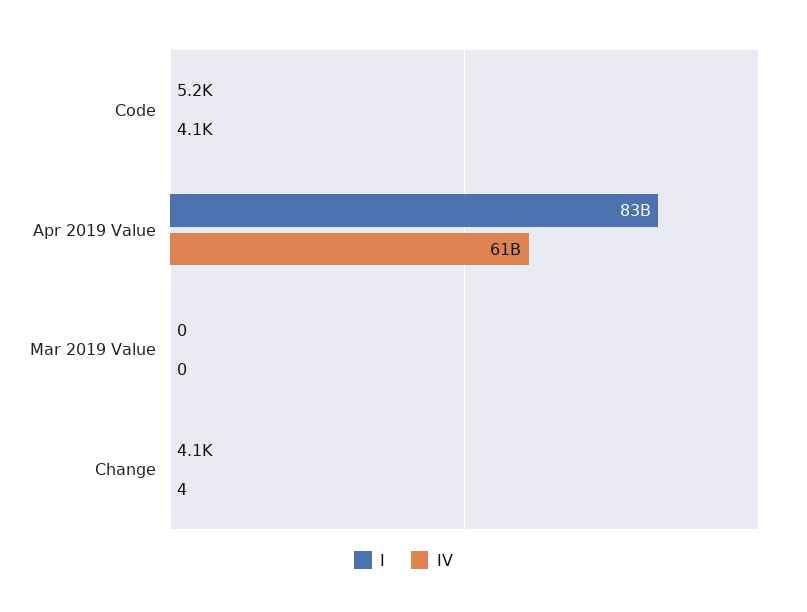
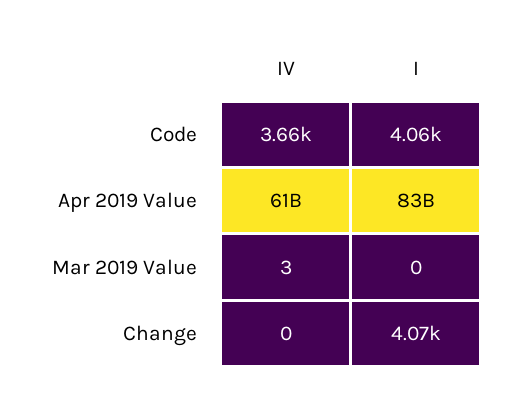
  {
    "I": {
-     "Code": 5200,
+     "Code": 4060,
      "Apr 2019 Value": 83000000000,
      "Mar 2019 Value": 0,
      "Change": 4070
    },
    "IV": {
-     "Code": 4100,
+     "Code": 3660,
      "Apr 2019 Value": 61000000000,
-     "Mar 2019 Value": 0,
+     "Mar 2019 Value": 3,
-     "Change": 4
+     "Change": 0
    }
  }

